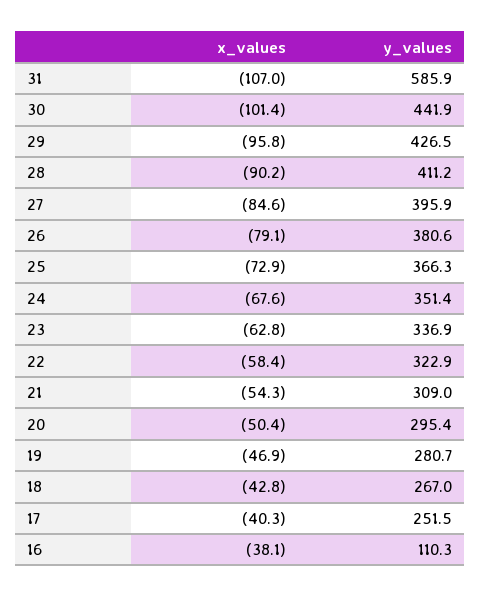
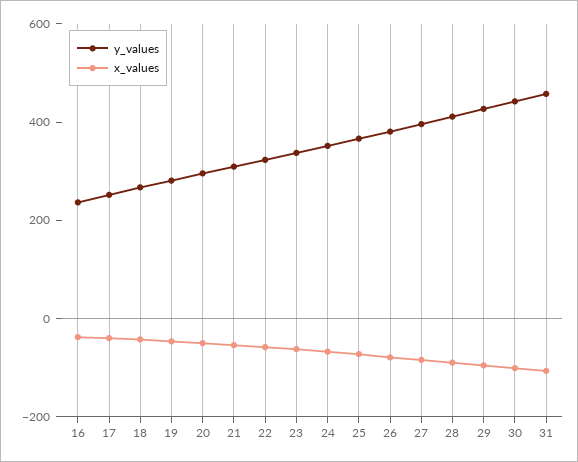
  {
    "x_values": {
      "31": -107,
      "30": -101.4,
      "29": -95.8,
      "28": -90.2,
      "27": -84.6,
      "26": -79.1,
      "25": -72.9,
      "24": -67.6,
      "23": -62.8,
      "22": -58.4,
      "21": -54.3,
      "20": -50.4,
      "19": -46.9,
      "18": -42.8,
      "17": -40.3,
      "16": -38.1
    },
    "y_values": {
-     "31": 585.9,
+     "31": 450,
      "30": 441.9,
      "29": 426.5,
      "28": 411.2,
      "27": 395.9,
      "26": 380.6,
      "25": 366.3,
      "24": 351.4,
      "23": 336.9,
      "22": 322.9,
      "21": 309,
      "20": 295.4,
      "19": 280.7,
      "18": 267,
      "17": 251.5,
-     "16": 110.3
+     "16": 250
    }
  }

